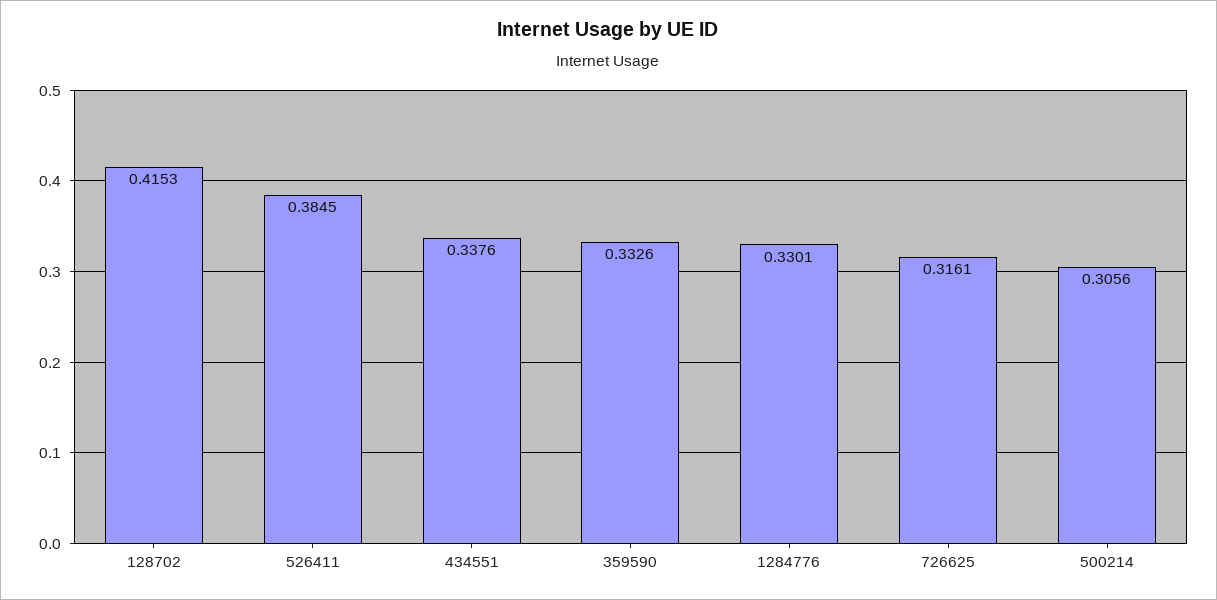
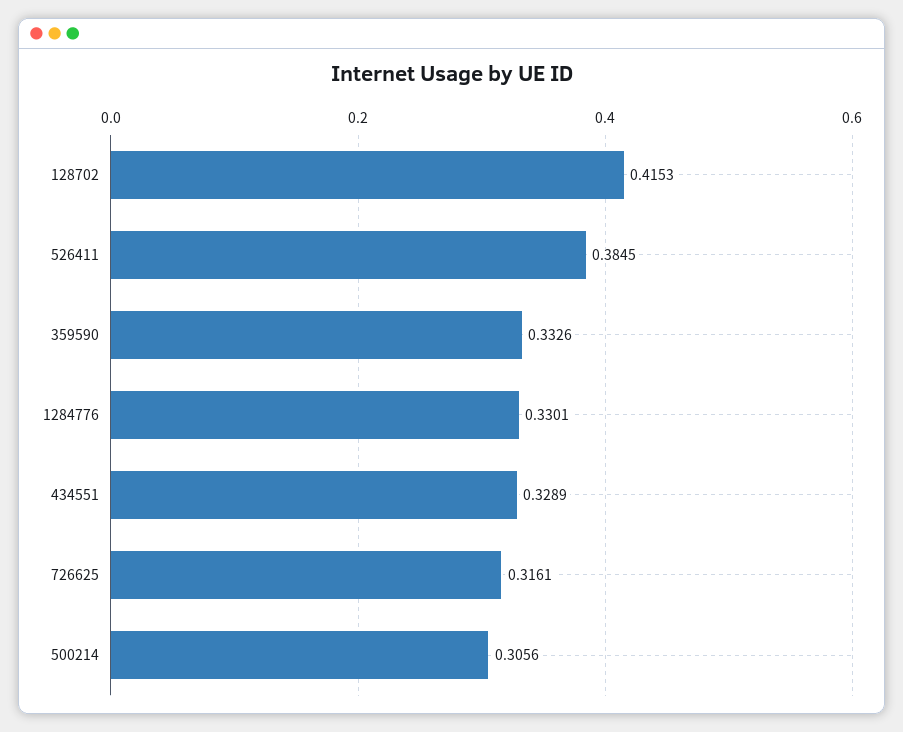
  {
    "128702": 0.4153,
    "526411": 0.3845,
-   "434551": 0.3376,
+   "434551": 0.3289,
    "359590": 0.3326,
    "1284776": 0.3301,
    "726625": 0.3161,
    "500214": 0.3056
  }

